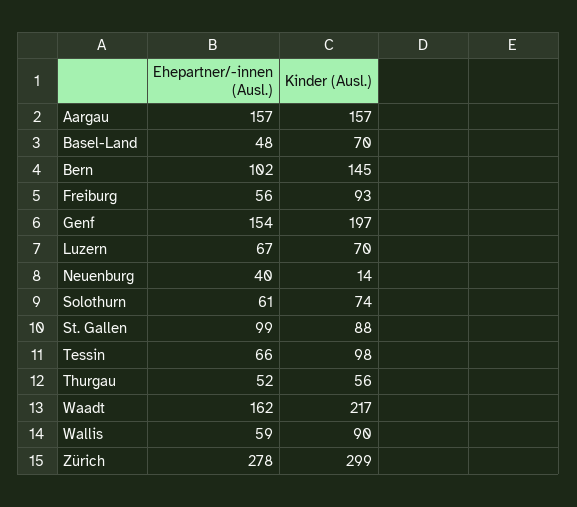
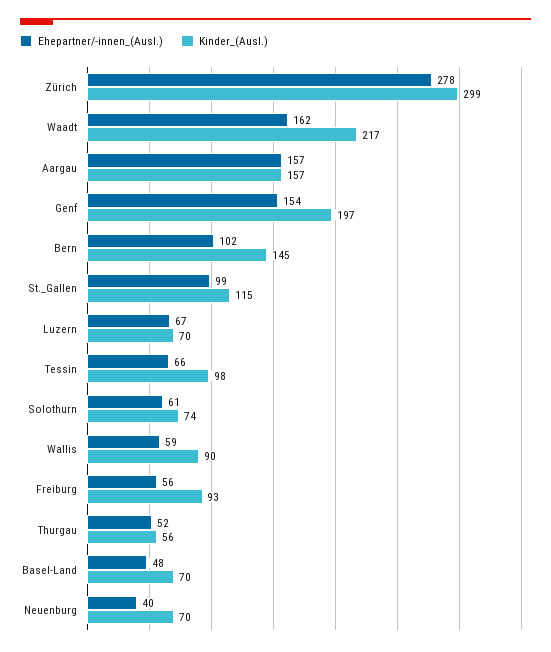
  {
    "Ehepartner/-innen (Ausl.)": {
      "Aargau": 157,
      "Basel-Land": 48,
      "Bern": 102,
      "Freiburg": 56,
      "Genf": 154,
      "Luzern": 67,
      "Neuenburg": 40,
      "Solothurn": 61,
      "St. Gallen": 99,
      "Tessin": 66,
      "Thurgau": 52,
      "Waadt": 162,
      "Wallis": 59,
      "Zürich": 278
    },
    "Kinder (Ausl.)": {
      "Aargau": 157,
      "Basel-Land": 70,
      "Bern": 145,
      "Freiburg": 93,
      "Genf": 197,
      "Luzern": 70,
-     "Neuenburg": 14,
+     "Neuenburg": 70,
      "Solothurn": 74,
-     "St. Gallen": 88,
+     "St. Gallen": 115,
      "Tessin": 98,
      "Thurgau": 56,
      "Waadt": 217,
      "Wallis": 90,
      "Zürich": 299
    }
  }

